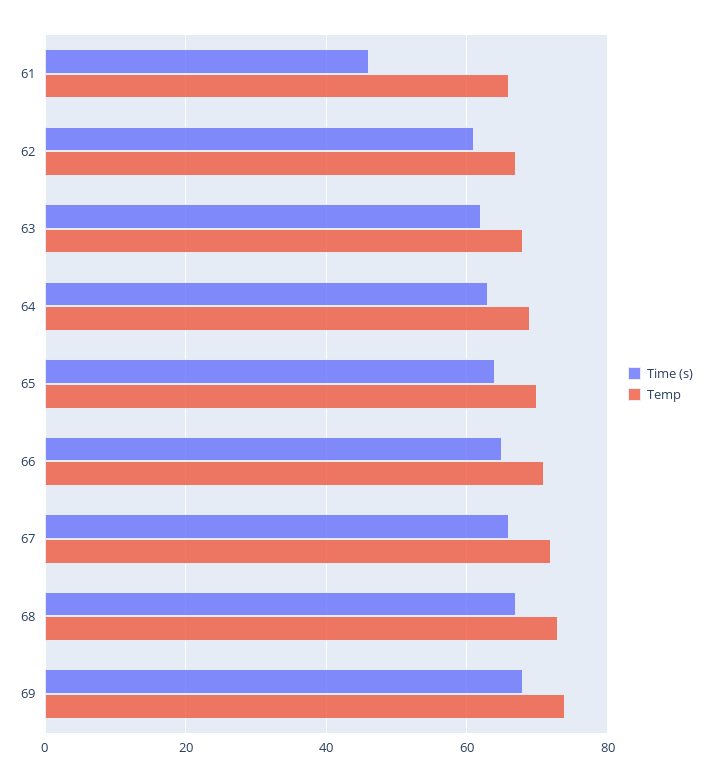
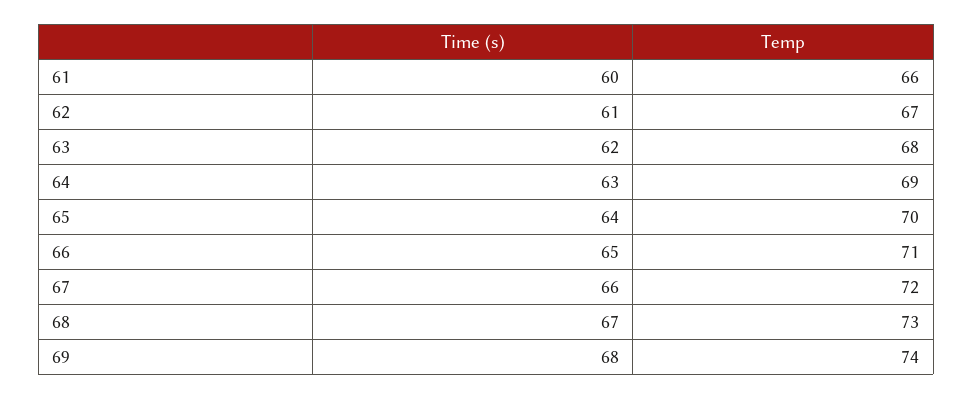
  {
    "Time (s)": {
-     "61": 45,
+     "61": 60,
      "62": 61,
      "63": 62,
      "64": 63,
      "65": 64,
      "66": 65,
      "67": 66,
      "68": 67,
      "69": 68
    },
    "Temp": {
      "61": 66,
      "62": 67,
      "63": 68,
      "64": 69,
      "65": 70,
      "66": 71,
      "67": 72,
      "68": 73,
      "69": 74
    }
  }

